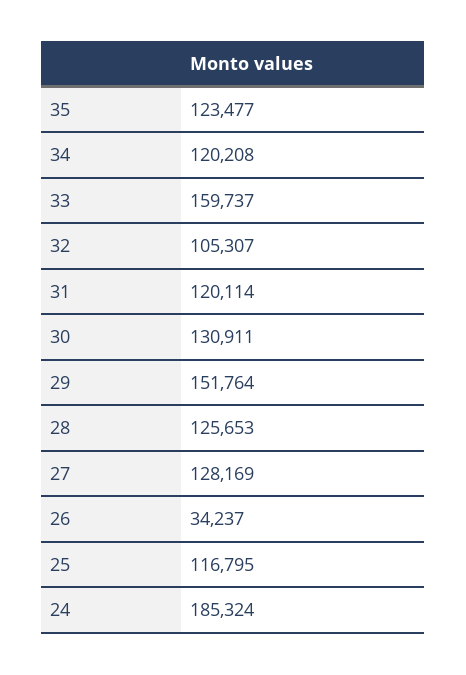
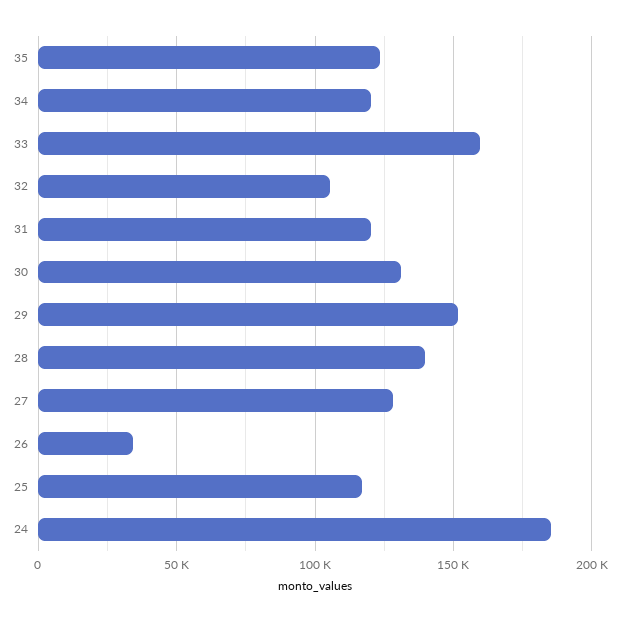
  {
    "35": 123477,
    "34": 120208,
    "33": 159737,
    "32": 105307,
    "31": 120114,
    "30": 130911,
    "29": 151764,
-   "28": 125653,
+   "28": 140000,
    "27": 128169,
    "26": 34237,
    "25": 116795,
    "24": 185324
  }

